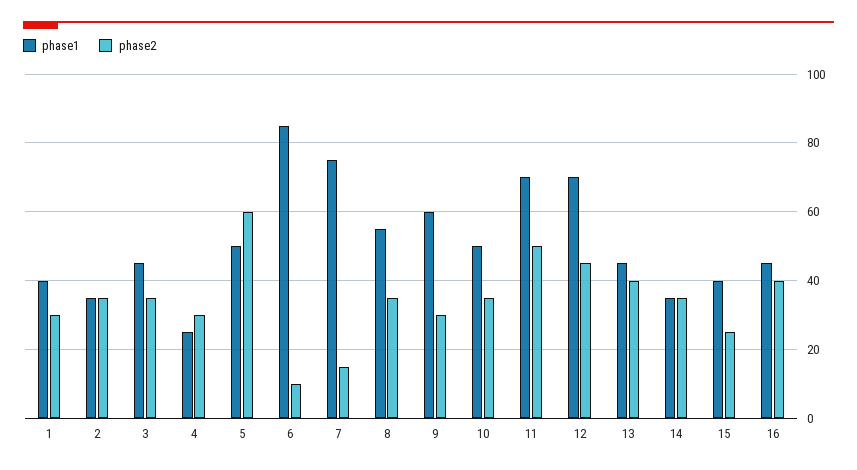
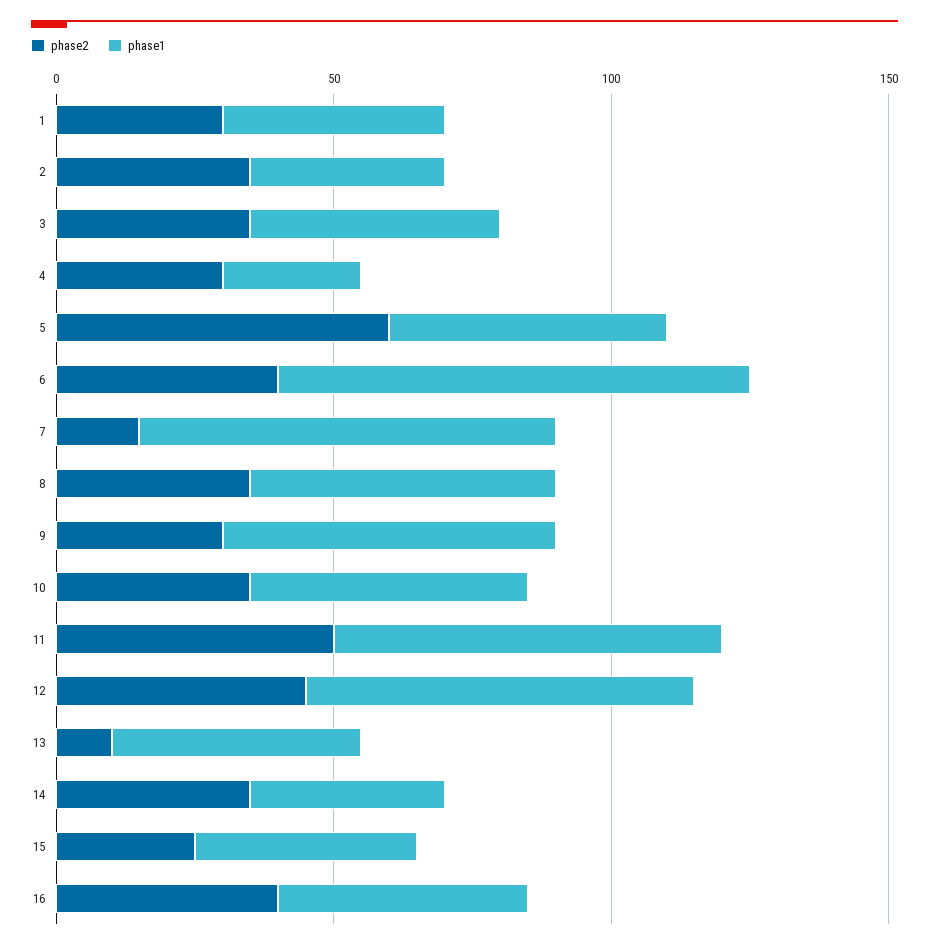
  {
    "phase1": {
      "1": 40,
      "2": 35,
      "3": 45,
      "4": 25,
      "5": 50,
      "6": 85,
      "7": 75,
      "8": 55,
      "9": 60,
      "10": 50,
      "11": 70,
      "12": 70,
      "13": 45,
      "14": 35,
      "15": 40,
      "16": 45
    },
    "phase2": {
      "1": 30,
      "2": 35,
      "3": 35,
      "4": 30,
      "5": 60,
-     "6": 10,
+     "6": 40,
      "7": 15,
      "8": 35,
      "9": 30,
      "10": 35,
      "11": 50,
      "12": 45,
-     "13": 40,
+     "13": 10,
      "14": 35,
      "15": 25,
      "16": 40
    }
  }

